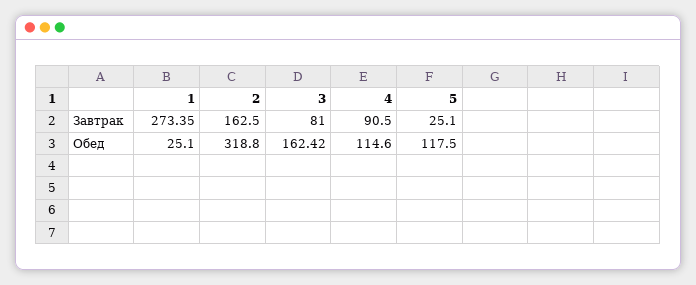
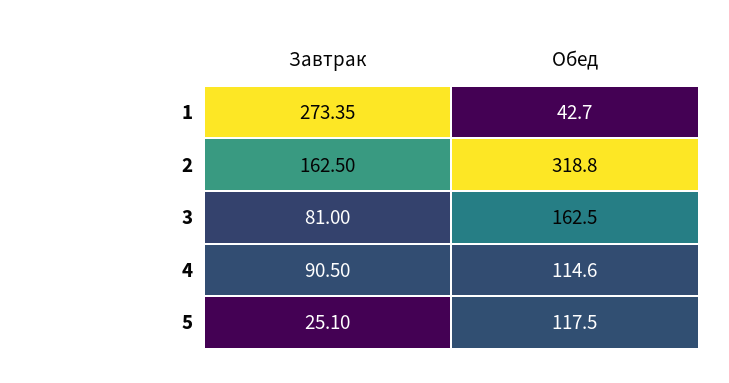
  {
    "1": {
      "Завтрак": 273.35,
-     "Обед": 25.1
+     "Обед": 42.7
    },
    "2": {
      "Завтрак": 162.5,
      "Обед": 318.8
    },
    "3": {
      "Завтрак": 81,
-     "Обед": 162.42
+     "Обед": 162.5
    },
    "4": {
      "Завтрак": 90.5,
      "Обед": 114.6
    },
    "5": {
      "Завтрак": 25.1,
      "Обед": 117.5
    }
  }

